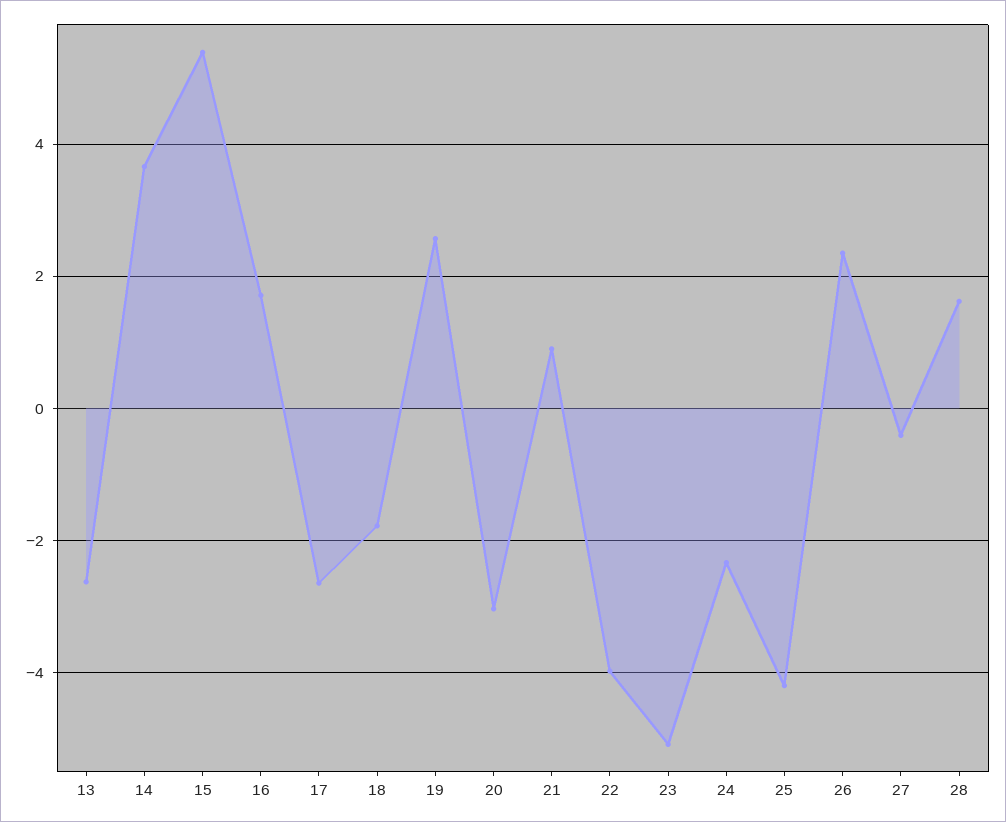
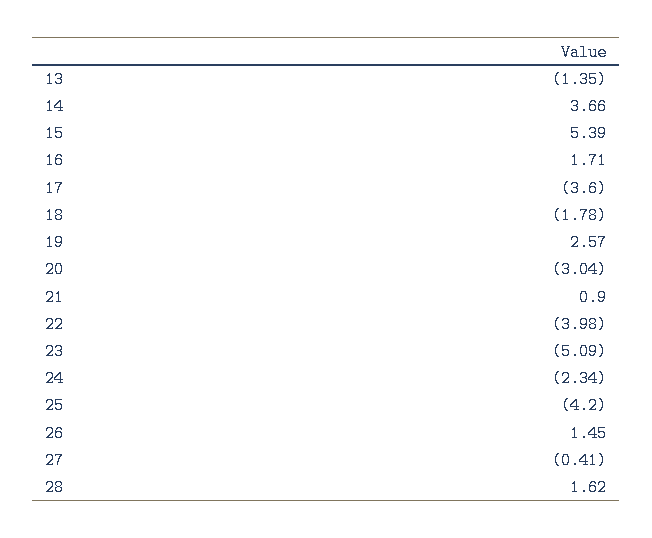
  {
-   "13": -2.6,
+   "13": -1.35,
    "14": 3.66,
    "15": 5.39,
    "16": 1.71,
-   "17": -2.6,
+   "17": -3.6,
    "18": -1.78,
    "19": 2.57,
    "20": -3.04,
    "21": 0.9,
    "22": -3.98,
    "23": -5.09,
    "24": -2.34,
    "25": -4.2,
-   "26": 2.4,
+   "26": 1.45,
    "27": -0.41,
    "28": 1.62
  }

